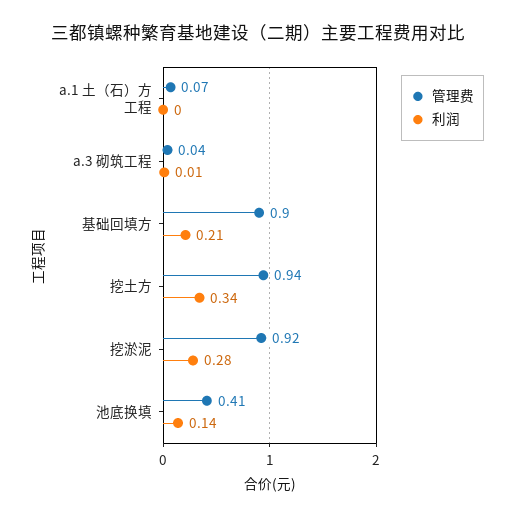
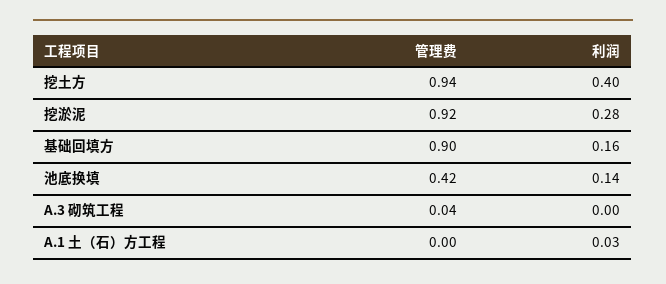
  {
    "管理费": {
-     "a.1 土（石）方工程": 0.07,
+     "a.1 土（石）方工程": 0,
      "a.3 砌筑工程": 0.04,
      "基础回填方": 0.9,
      "挖土方": 0.94,
      "挖淤泥": 0.92,
-     "池底换填": 0.41
+     "池底换填": 0.42
    },
    "利润": {
-     "a.1 土（石）方工程": 0,
+     "a.1 土（石）方工程": 0.03,
-     "a.3 砌筑工程": 0.01,
+     "a.3 砌筑工程": 0,
-     "基础回填方": 0.21,
+     "基础回填方": 0.16,
-     "挖土方": 0.34,
+     "挖土方": 0.4,
      "挖淤泥": 0.28,
      "池底换填": 0.14
    }
  }

